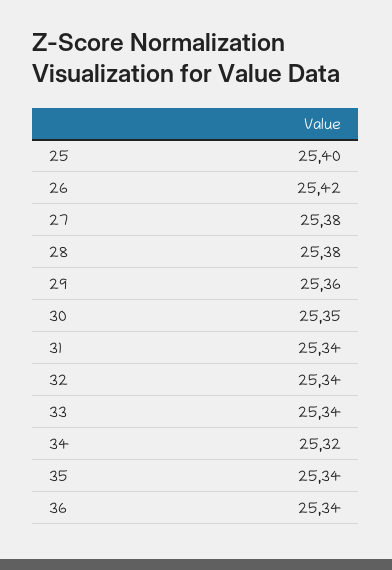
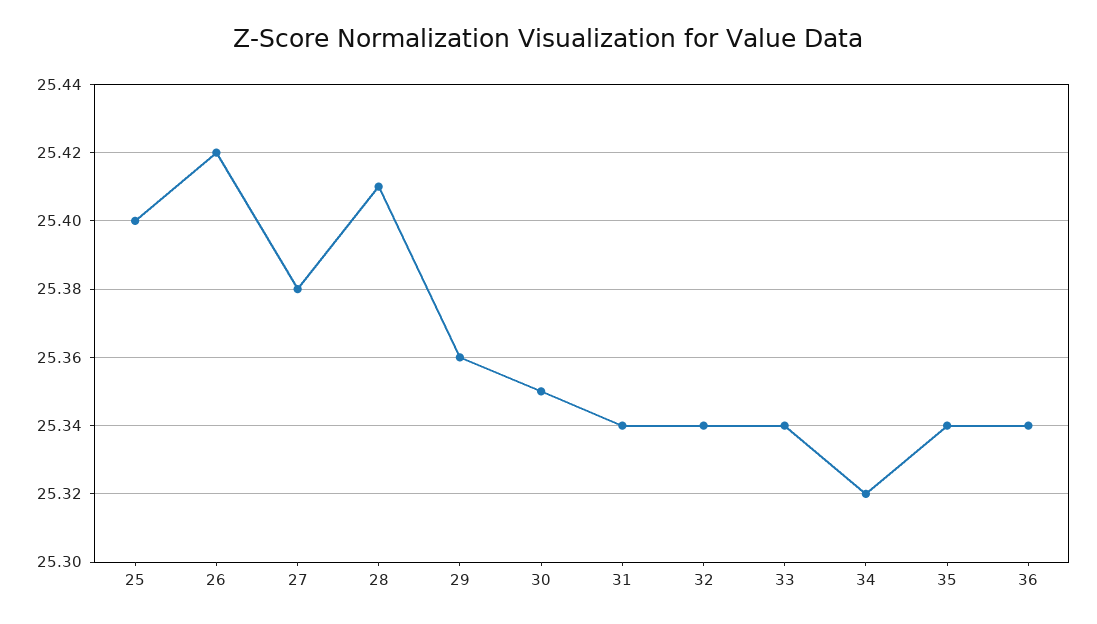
  {
    "25": 25.4,
    "26": 25.42,
    "27": 25.38,
-   "28": 25.38,
+   "28": 25.41,
    "29": 25.36,
    "30": 25.35,
    "31": 25.34,
    "32": 25.34,
    "33": 25.34,
    "34": 25.32,
    "35": 25.34,
    "36": 25.34
  }

